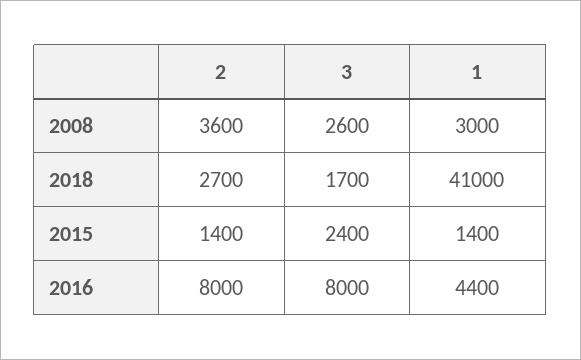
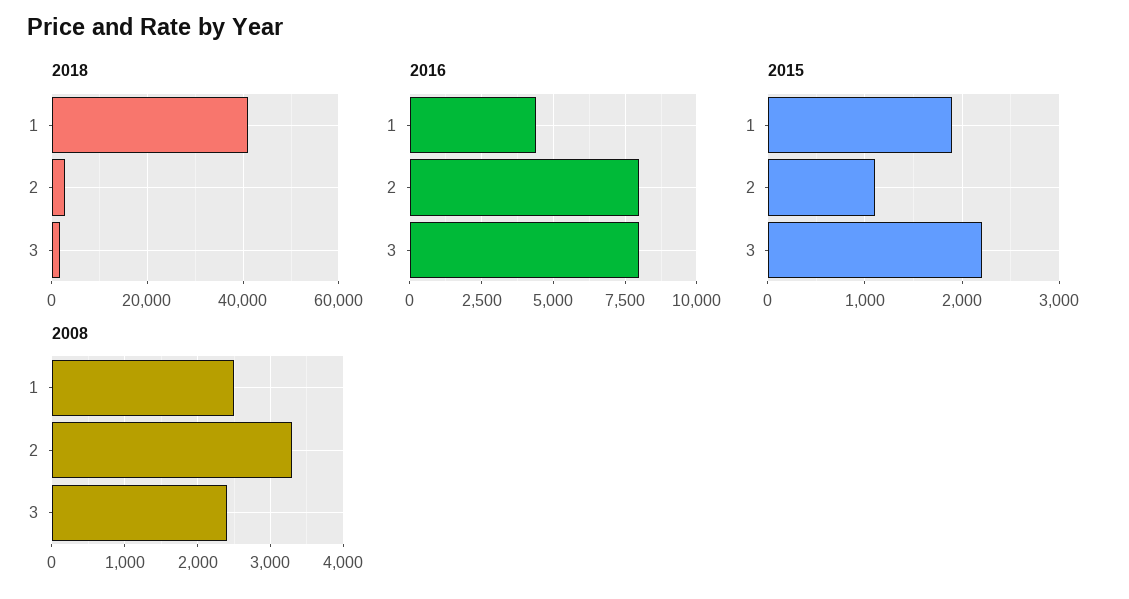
  {
    "2008": {
-     "2": 3600,
+     "2": 3300,
-     "3": 2600,
+     "3": 2400,
-     "1": 3000
+     "1": 2500
    },
    "2018": {
      "2": 2700,
      "3": 1700,
      "1": 41000
    },
    "2015": {
-     "2": 1400,
+     "2": 1100,
-     "3": 2400,
+     "3": 2200,
-     "1": 1400
+     "1": 1900
    },
    "2016": {
      "2": 8000,
      "3": 8000,
      "1": 4400
    }
  }

